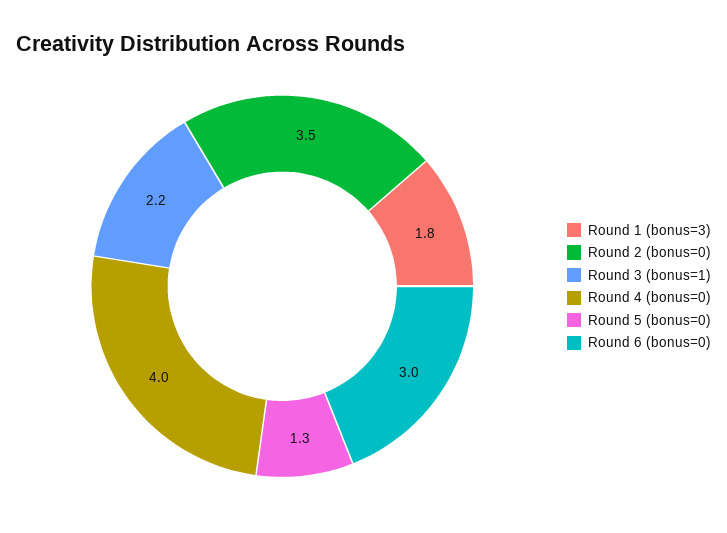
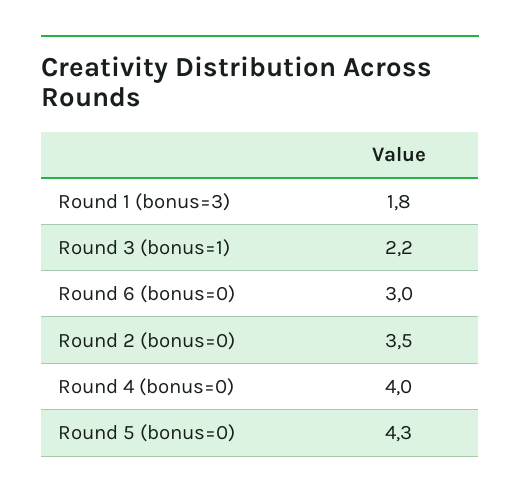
  {
    "Round 1 (bonus=3)": 1.8,
    "Round 2 (bonus=0)": 3.5,
    "Round 3 (bonus=1)": 2.2,
    "Round 4 (bonus=0)": 4,
-   "Round 5 (bonus=0)": 1.3,
+   "Round 5 (bonus=0)": 4.3,
    "Round 6 (bonus=0)": 3
  }

